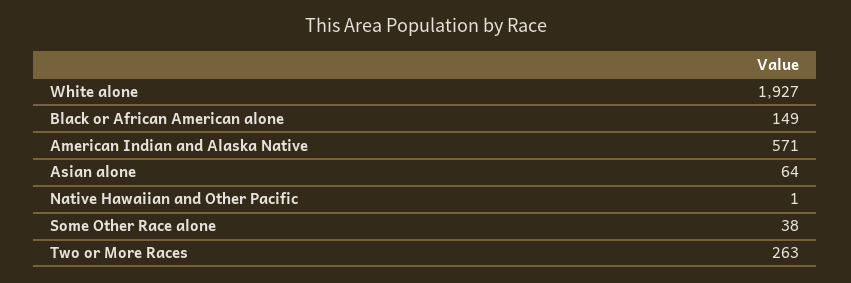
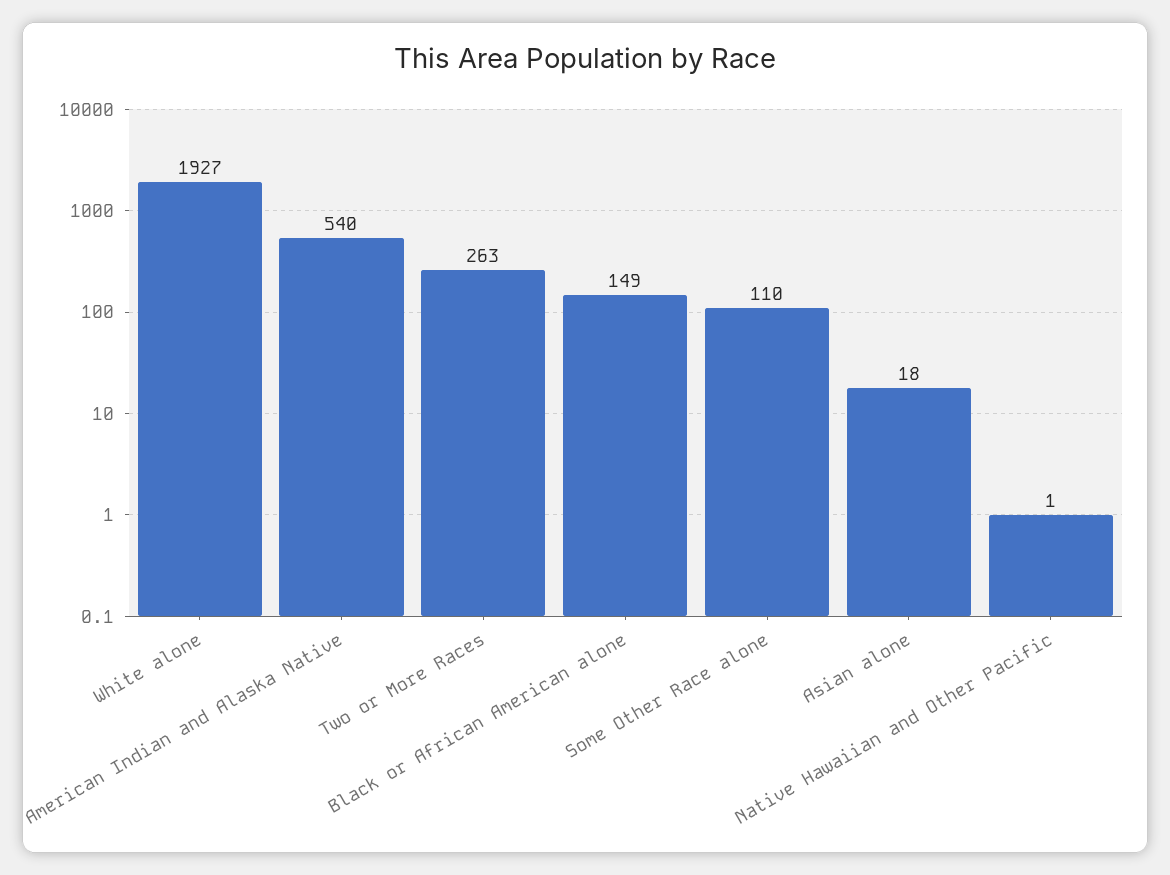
  {
    "White alone": 1927,
    "Black or African American alone": 149,
-   "American Indian and Alaska Native": 571,
+   "American Indian and Alaska Native": 540,
-   "Asian alone": 64,
+   "Asian alone": 18,
    "Native Hawaiian and Other Pacific": 1,
-   "Some Other Race alone": 38,
+   "Some Other Race alone": 110,
    "Two or More Races": 263
  }

